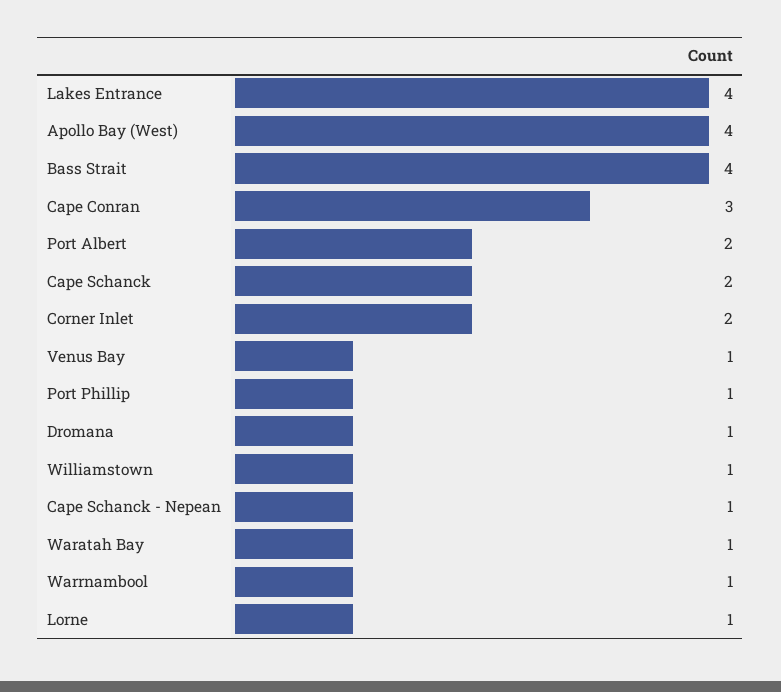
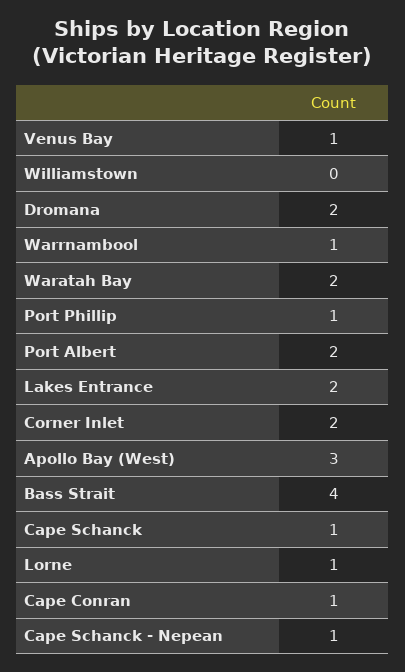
  {
-   "Lakes Entrance": 4,
+   "Lakes Entrance": 2,
-   "Apollo Bay (West)": 4,
+   "Apollo Bay (West)": 3,
    "Bass Strait": 4,
-   "Cape Conran": 3,
+   "Cape Conran": 1,
    "Port Albert": 2,
-   "Cape Schanck": 2,
+   "Cape Schanck": 1,
    "Corner Inlet": 2,
    "Venus Bay": 1,
    "Port Phillip": 1,
-   "Dromana": 1,
+   "Dromana": 2,
-   "Williamstown": 1,
+   "Williamstown": 0,
    "Cape Schanck - Nepean": 1,
-   "Waratah Bay": 1,
+   "Waratah Bay": 2,
    "Warrnambool": 1,
    "Lorne": 1
  }

